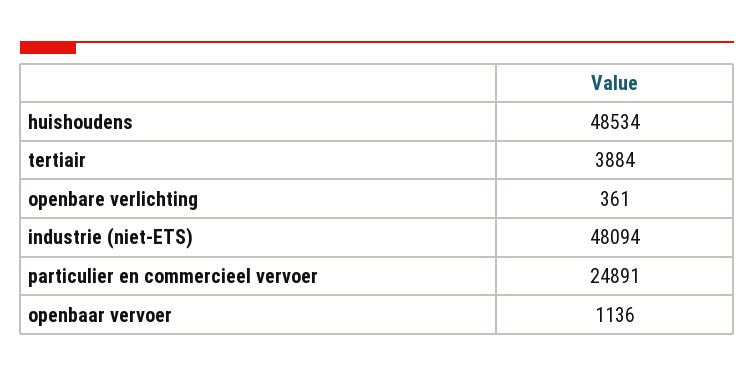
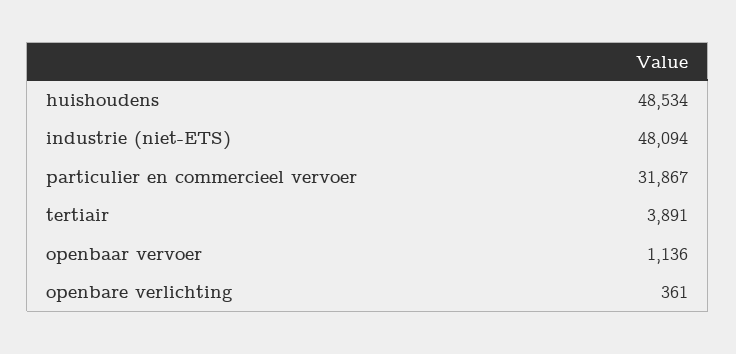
  {
    "huishoudens": 48534,
-   "tertiair": 3884,
+   "tertiair": 3891,
    "openbare verlichting": 361,
    "industrie (niet-ETS)": 48094,
-   "particulier en commercieel vervoer": 24891,
+   "particulier en commercieel vervoer": 31867,
    "openbaar vervoer": 1136
  }

